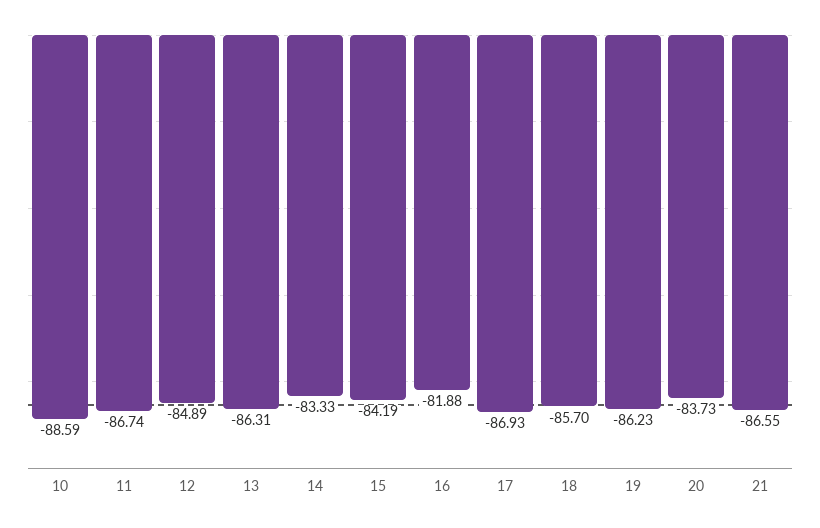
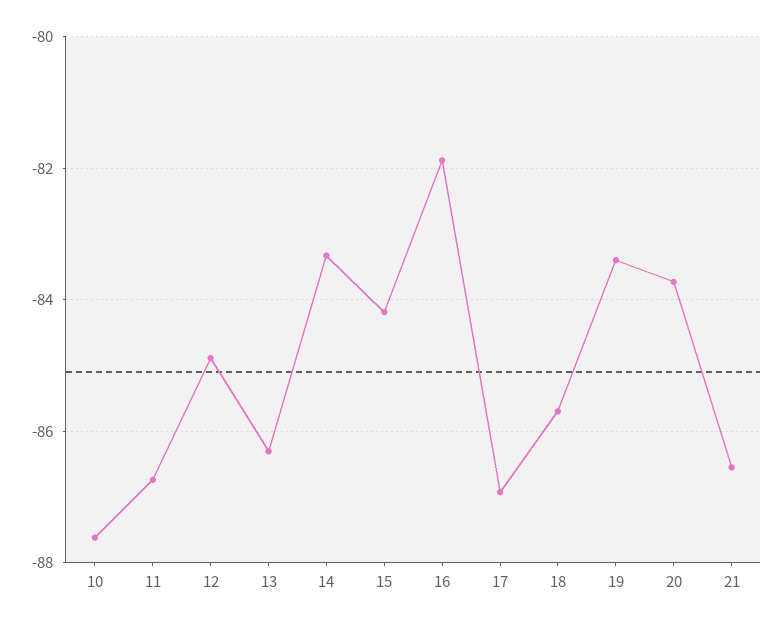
  {
-   "10": -88.59,
+   "10": -87.6,
    "11": -86.74,
    "12": -84.89,
    "13": -86.31,
    "14": -83.33,
    "15": -84.19,
    "16": -81.88,
    "17": -86.93,
    "18": -85.7,
-   "19": -86.23,
+   "19": -83.4,
    "20": -83.73,
    "21": -86.55
  }

